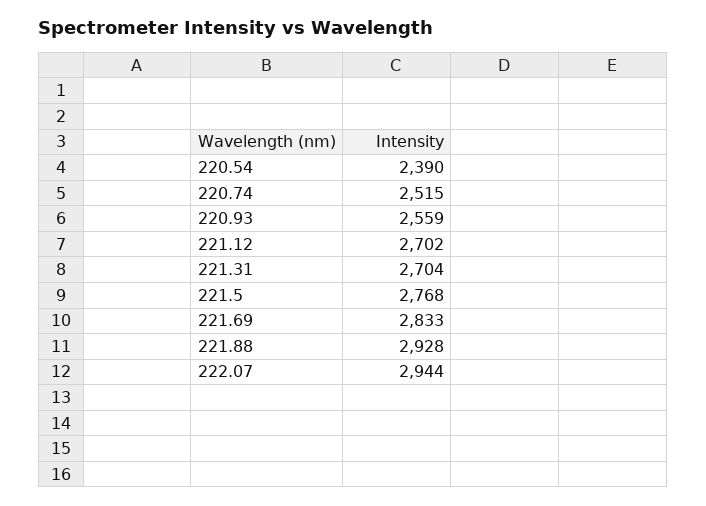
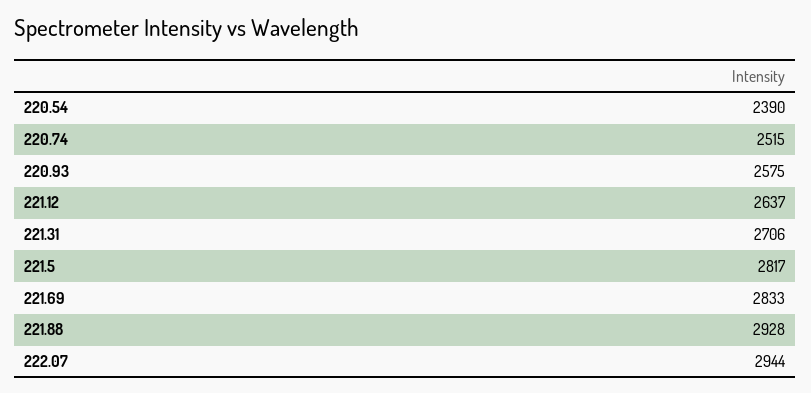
  {
    "220.54": 2390,
    "220.74": 2515,
-   "220.93": 2559,
+   "220.93": 2575,
-   "221.12": 2702,
+   "221.12": 2637,
-   "221.31": 2704,
+   "221.31": 2706,
-   "221.5": 2768,
+   "221.5": 2817,
    "221.69": 2833,
    "221.88": 2928,
    "222.07": 2944
  }

